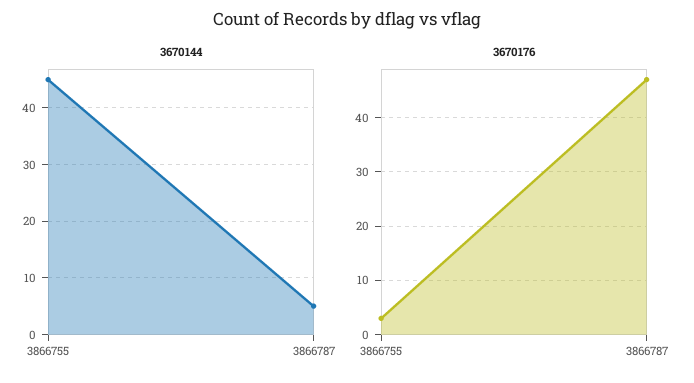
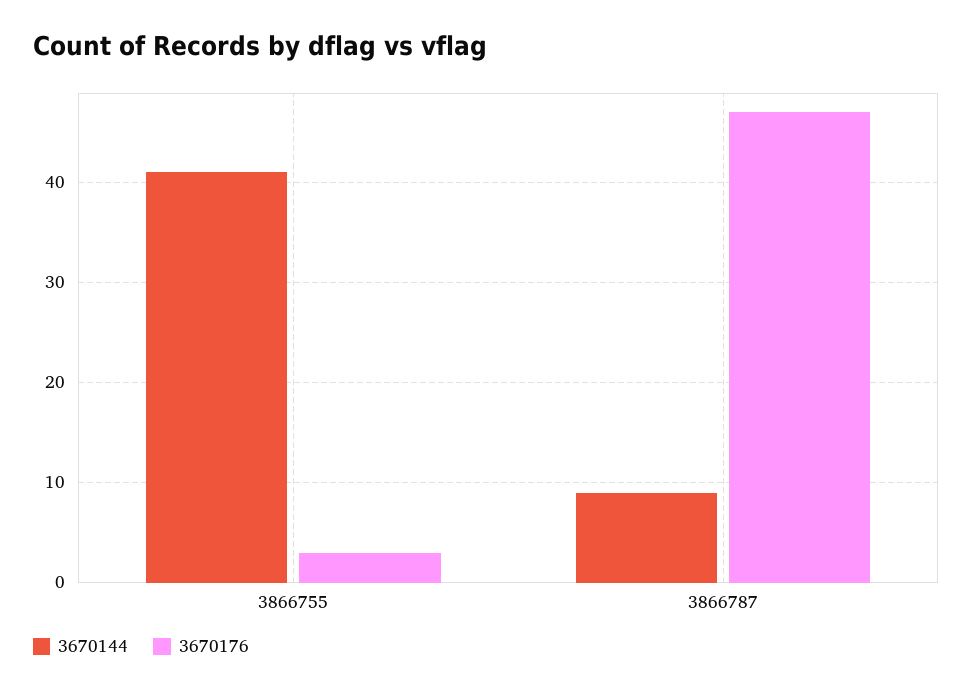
  {
    "3670144": {
-     "3866755": 45,
+     "3866755": 41,
-     "3866787": 5
+     "3866787": 9
    },
    "3670176": {
      "3866755": 3,
      "3866787": 47
    }
  }

